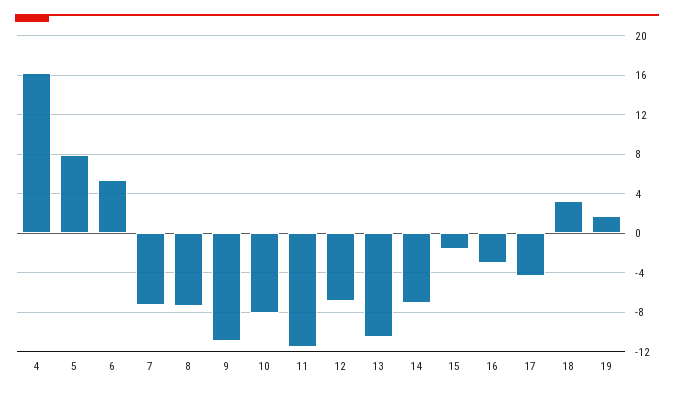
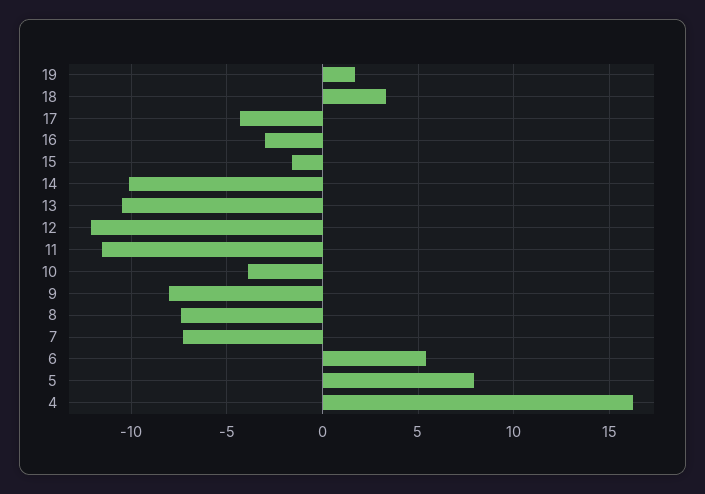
  {
    "4": 16,
    "5": 8,
    "6": 5.5,
    "7": -7.5,
    "8": -7.5,
-   "9": -11,
+   "9": -8,
-   "10": -8,
+   "10": -4,
    "11": -11.5,
-   "12": -7,
+   "12": -12,
    "13": -10.5,
-   "14": -7,
+   "14": -10,
    "15": -1.5,
    "16": -3,
    "17": -4.5,
    "18": 3.5,
    "19": 1.5
  }

